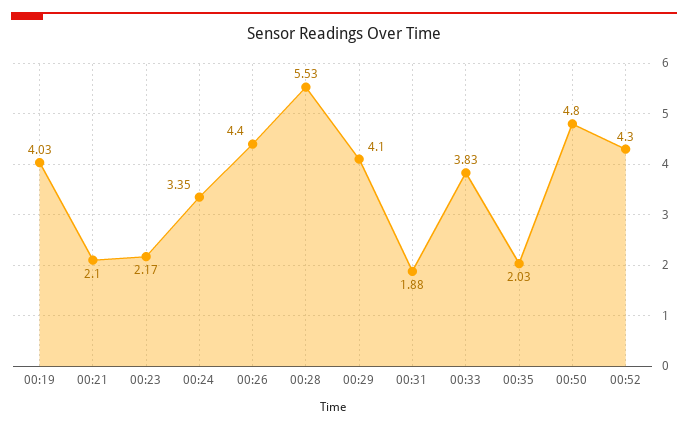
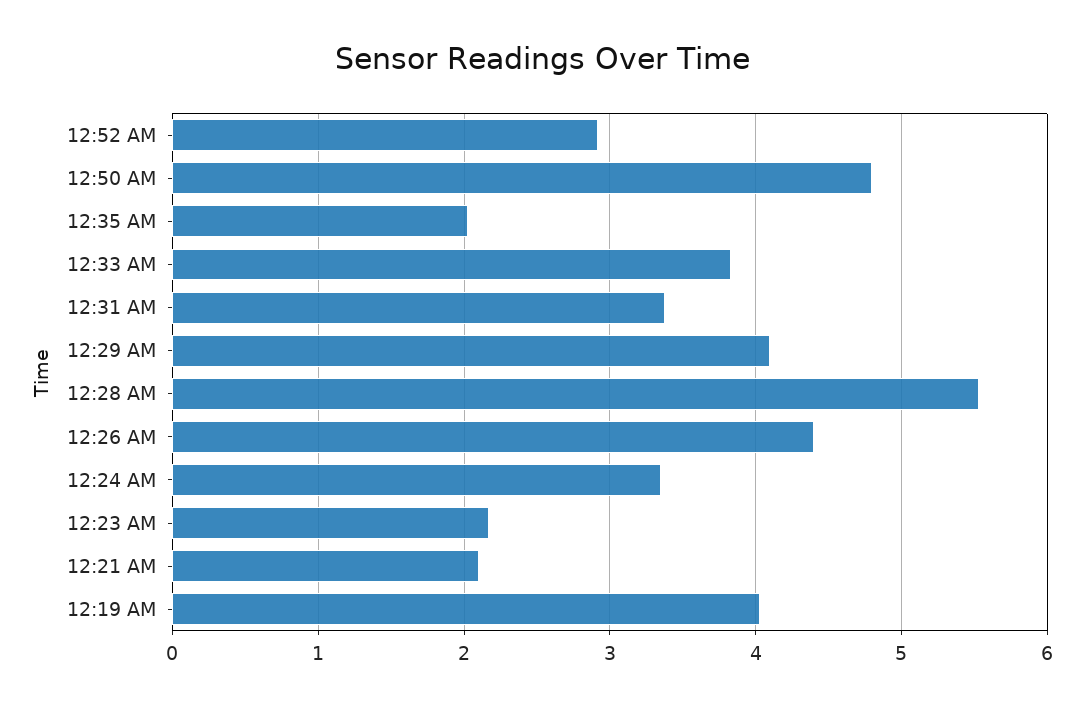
  {
    "00:19": 4.03,
    "00:21": 2.1,
    "00:23": 2.17,
    "00:24": 3.35,
    "00:26": 4.4,
    "00:28": 5.53,
    "00:29": 4.1,
-   "00:31": 1.88,
+   "00:31": 3.4,
    "00:33": 3.83,
    "00:35": 2.03,
    "00:50": 4.8,
-   "00:52": 4.3
+   "00:52": 2.9
  }

